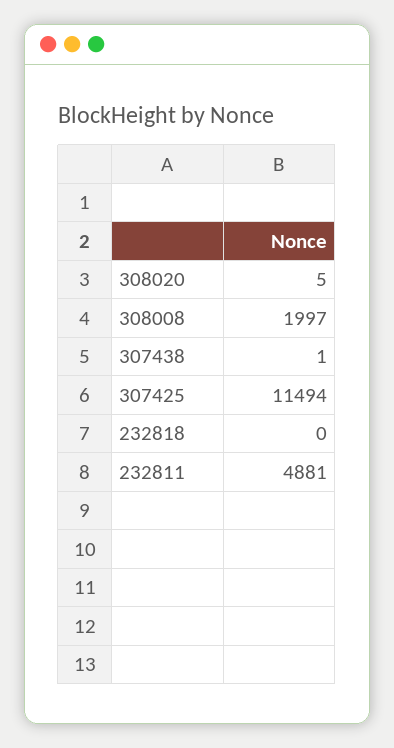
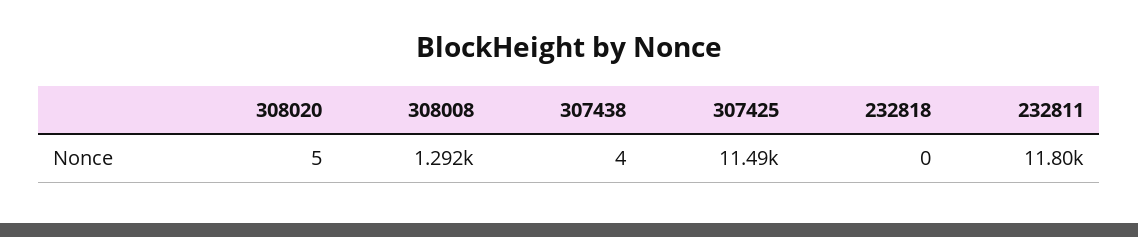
  {
    "308020": 5,
-   "308008": 1997,
+   "308008": 1292,
-   "307438": 1,
+   "307438": 4,
    "307425": 11494,
    "232818": 0,
-   "232811": 4881
+   "232811": 11800
  }

